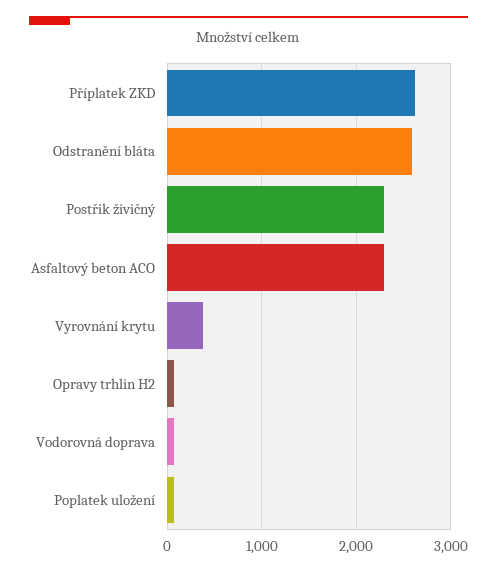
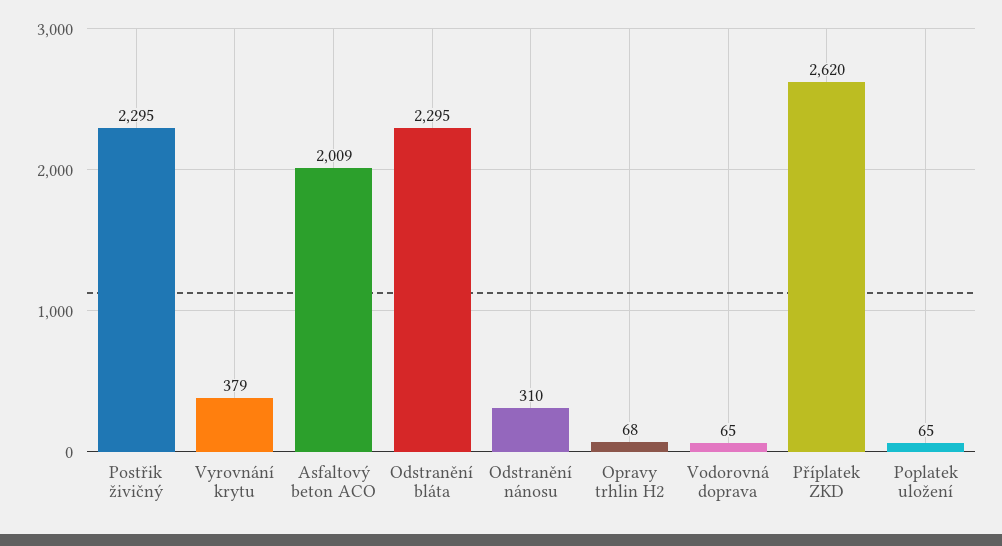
  {
    "Příplatek ZKD": 2620,
-   "Odstranění bláta": 2600,
+   "Odstranění bláta": 2295,
    "Postřik živičný": 2295,
-   "Asfaltový beton ACO": 2300,
+   "Asfaltový beton ACO": 2009,
    "Vyrovnání krytu": 379,
    "Opravy trhlin H2": 68,
    "Vodorovná doprava": 65,
-   "Poplatek uložení": 65
+   "Poplatek uložení": 65,
+   "Odstranění nánosu": 310
  }

